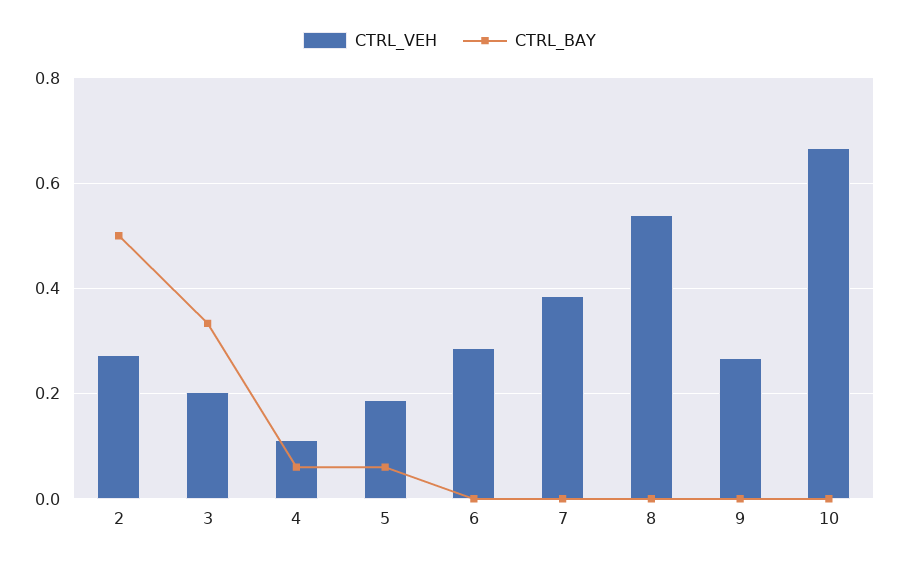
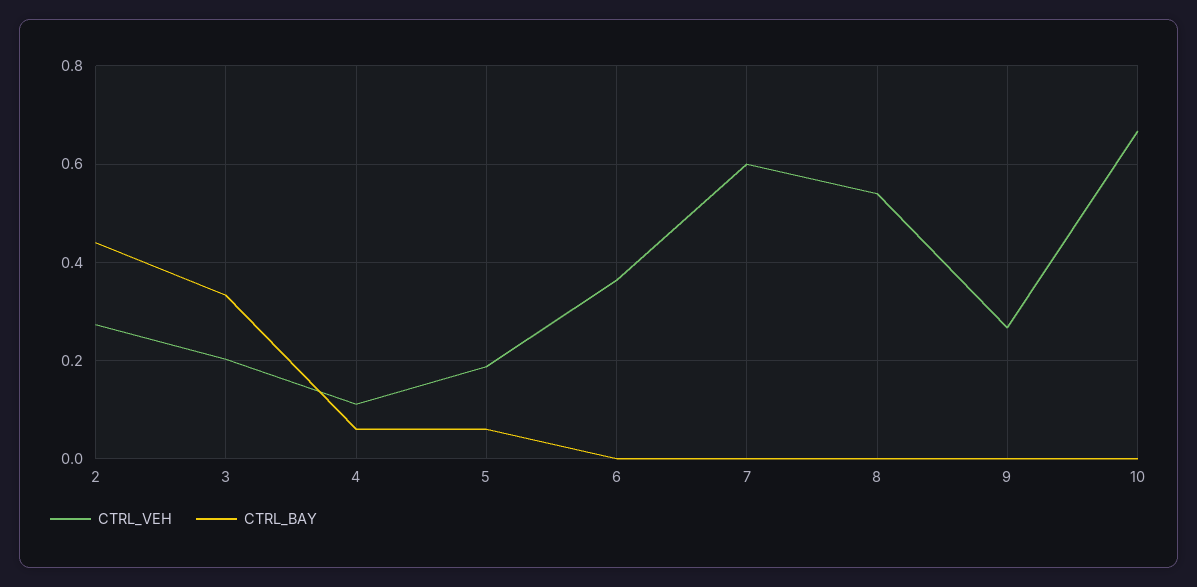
  {
    "CTRL_VEH": {
      "2": 0.28,
      "3": 0.2,
      "4": 0.12,
      "5": 0.18,
-     "6": 0.28,
+     "6": 0.36,
-     "7": 0.38,
+     "7": 0.6,
      "8": 0.54,
      "9": 0.26,
      "10": 0.66
    },
    "CTRL_BAY": {
-     "2": 0.5,
+     "2": 0.44,
      "3": 0.34,
      "4": 0.06,
      "5": 0.06,
      "6": 0,
      "7": 0,
      "8": 0,
      "9": 0,
      "10": 0
    }
  }

